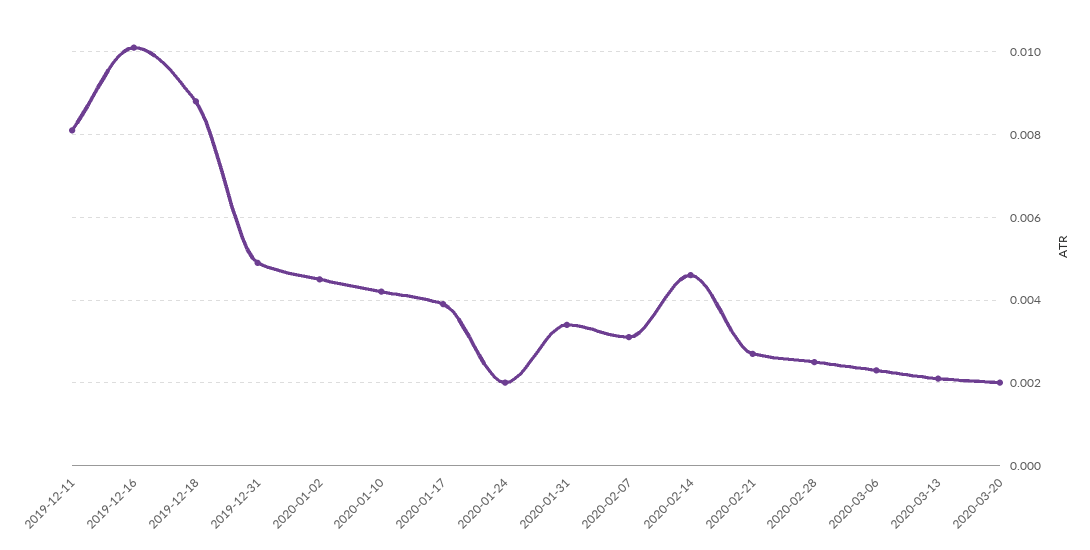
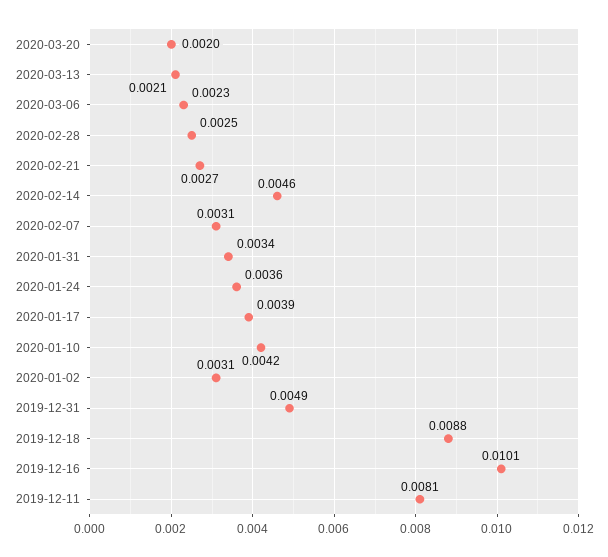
  {
    "2019-12-11": 0.0081,
    "2019-12-16": 0.0101,
    "2019-12-18": 0.0088,
    "2019-12-31": 0.0049,
-   "2020-01-02": 0.0045,
+   "2020-01-02": 0.0031,
    "2020-01-10": 0.0042,
    "2020-01-17": 0.0039,
-   "2020-01-24": 0.002,
+   "2020-01-24": 0.0036,
    "2020-01-31": 0.0034,
    "2020-02-07": 0.0031,
    "2020-02-14": 0.0046,
    "2020-02-21": 0.0027,
    "2020-02-28": 0.0025,
    "2020-03-06": 0.0023,
    "2020-03-13": 0.0021,
    "2020-03-20": 0.002
  }

